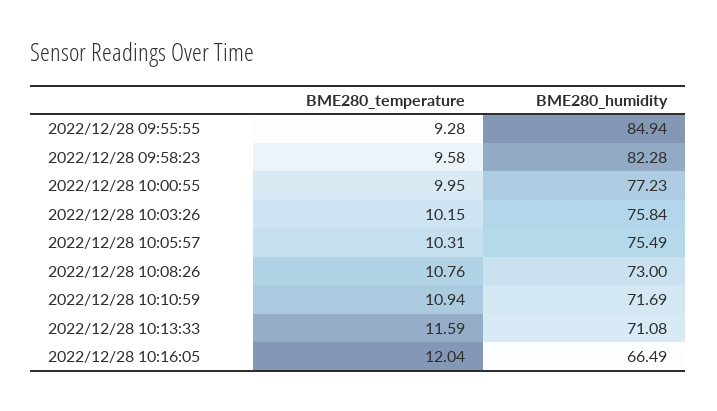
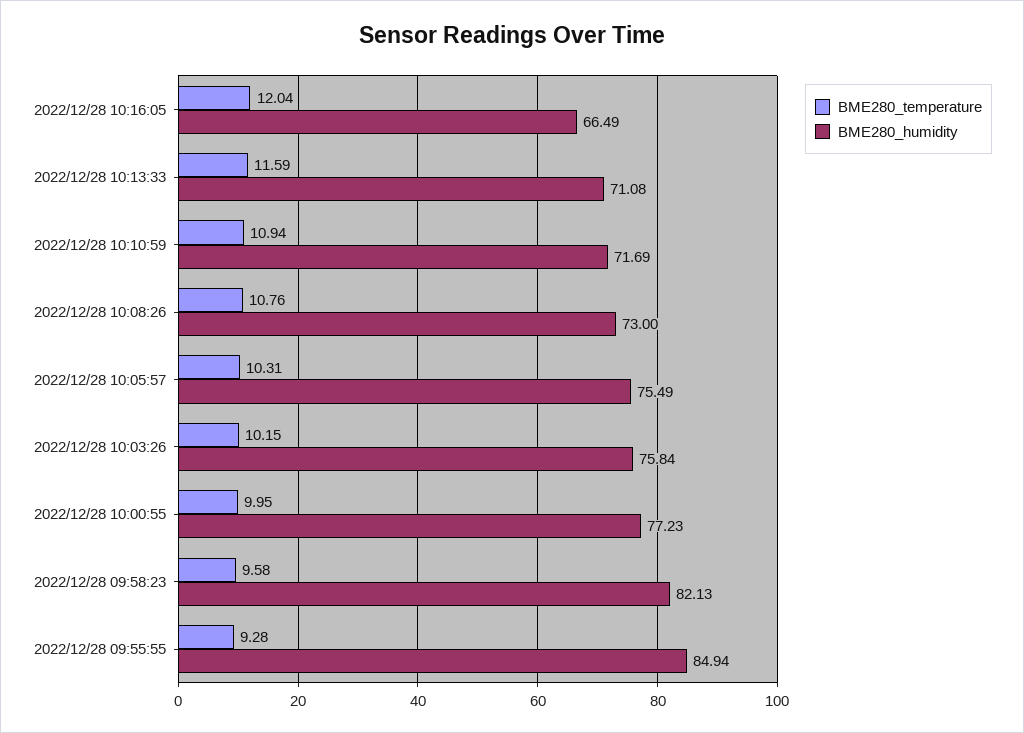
  {
    "BME280_temperature": {
      "2022/12/28 09:55:55": 9.28,
      "2022/12/28 09:58:23": 9.58,
      "2022/12/28 10:00:55": 9.95,
      "2022/12/28 10:03:26": 10.15,
      "2022/12/28 10:05:57": 10.31,
      "2022/12/28 10:08:26": 10.76,
      "2022/12/28 10:10:59": 10.94,
      "2022/12/28 10:13:33": 11.59,
      "2022/12/28 10:16:05": 12.04
    },
    "BME280_humidity": {
      "2022/12/28 09:55:55": 84.94,
-     "2022/12/28 09:58:23": 82.28,
+     "2022/12/28 09:58:23": 82.13,
      "2022/12/28 10:00:55": 77.23,
      "2022/12/28 10:03:26": 75.84,
      "2022/12/28 10:05:57": 75.49,
      "2022/12/28 10:08:26": 73,
      "2022/12/28 10:10:59": 71.69,
      "2022/12/28 10:13:33": 71.08,
      "2022/12/28 10:16:05": 66.49
    }
  }

